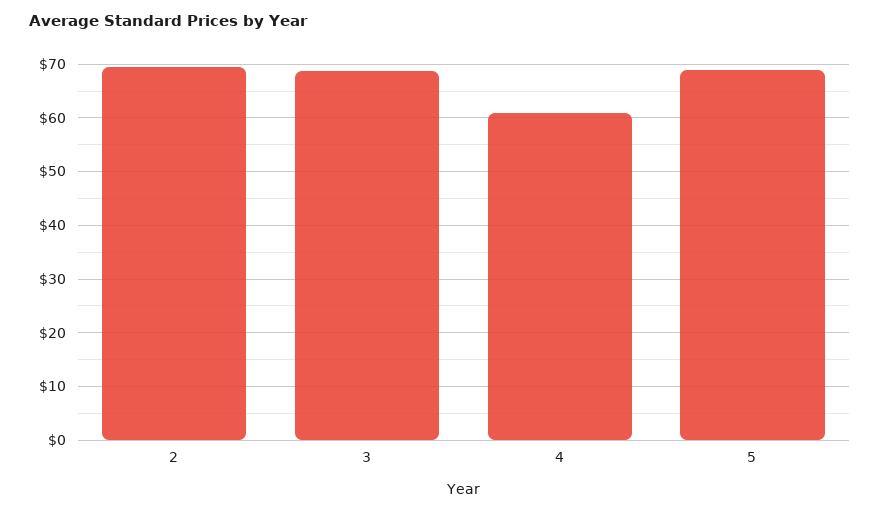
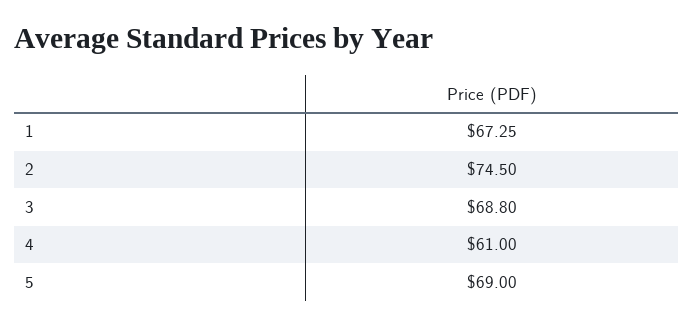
  {
-   "2": 70,
+   "2": 74.5,
    "3": 68.8,
    "4": 61,
-   "5": 69
+   "5": 69,
+   "1": 67.25
  }

